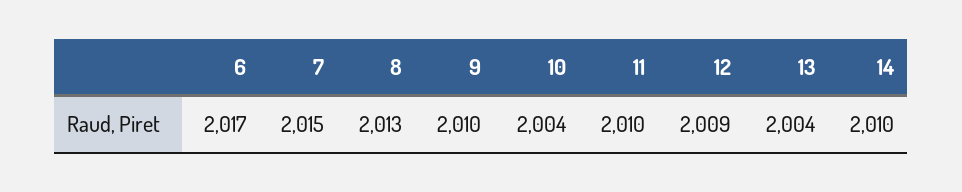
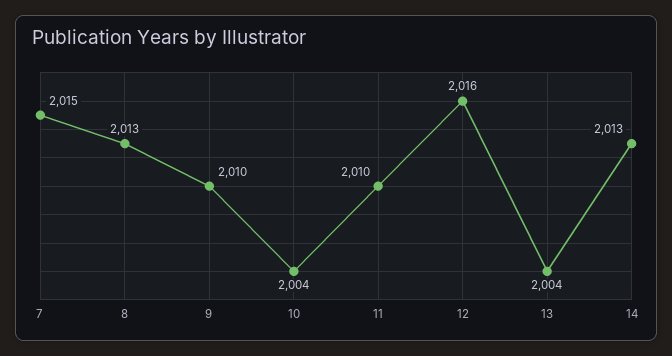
  {
-   "6": 2017,
    "7": 2015,
    "8": 2013,
    "9": 2010,
    "10": 2004,
    "11": 2010,
-   "12": 2009,
+   "12": 2016,
    "13": 2004,
-   "14": 2010
+   "14": 2013
  }

